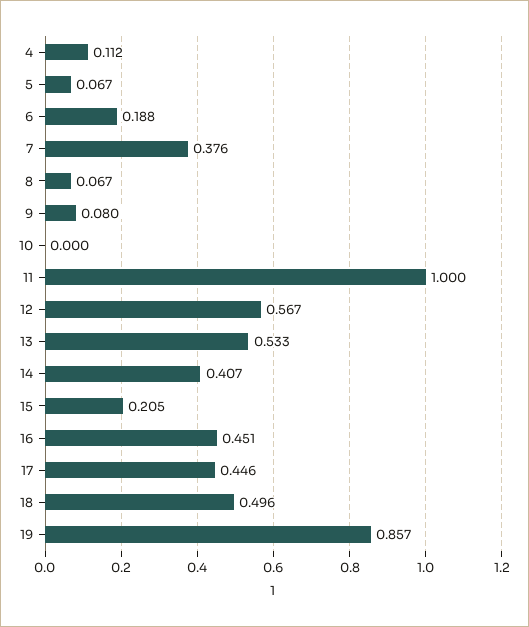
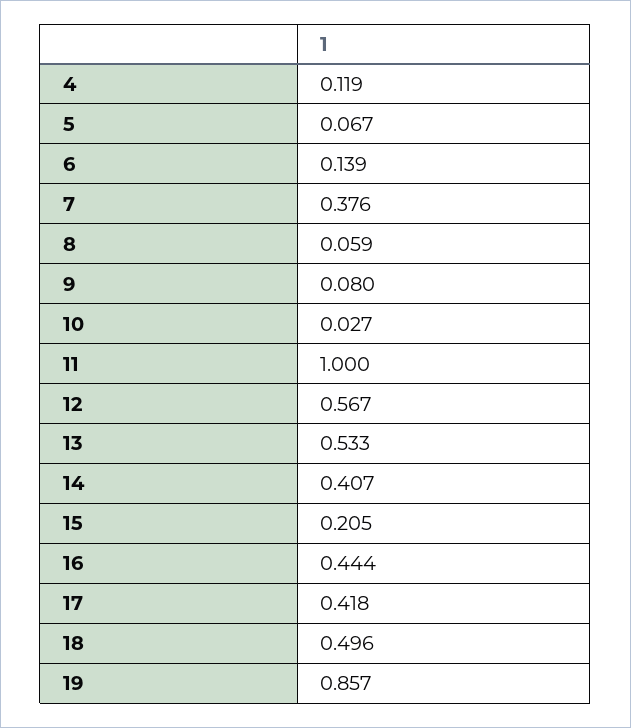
  {
-   "4": 0.112,
+   "4": 0.119,
    "5": 0.067,
-   "6": 0.188,
+   "6": 0.139,
    "7": 0.376,
-   "8": 0.067,
+   "8": 0.059,
    "9": 0.08,
-   "10": 0,
+   "10": 0.027,
    "11": 1,
    "12": 0.567,
    "13": 0.533,
    "14": 0.407,
    "15": 0.205,
-   "16": 0.451,
+   "16": 0.444,
-   "17": 0.446,
+   "17": 0.418,
    "18": 0.496,
    "19": 0.857
  }

